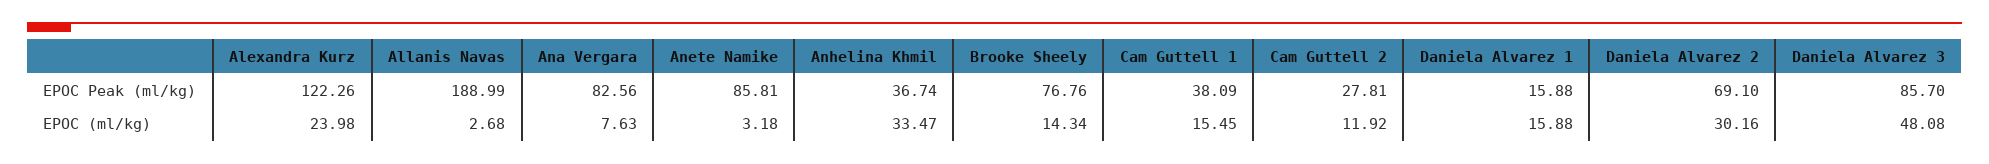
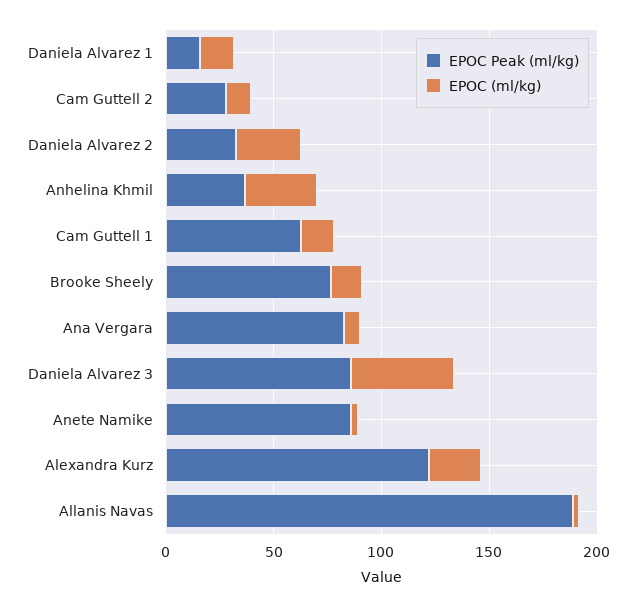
  {
    "EPOC Peak (ml/kg)": {
      "Alexandra Kurz": 122.26,
      "Allanis Navas": 188.99,
      "Ana Vergara": 82.56,
      "Anete Namike": 85.81,
      "Anhelina Khmil": 36.74,
      "Brooke Sheely": 76.76,
-     "Cam Guttell 1": 38.09,
+     "Cam Guttell 1": 60,
      "Cam Guttell 2": 27.81,
      "Daniela Alvarez 1": 15.88,
-     "Daniela Alvarez 2": 69.1,
+     "Daniela Alvarez 2": 30,
      "Daniela Alvarez 3": 85.7
    },
    "EPOC (ml/kg)": {
      "Alexandra Kurz": 23.98,
      "Allanis Navas": 2.68,
      "Ana Vergara": 7.63,
      "Anete Namike": 3.18,
      "Anhelina Khmil": 33.47,
      "Brooke Sheely": 14.34,
      "Cam Guttell 1": 15.45,
      "Cam Guttell 2": 11.92,
      "Daniela Alvarez 1": 15.88,
      "Daniela Alvarez 2": 30.16,
      "Daniela Alvarez 3": 48.08
    }
  }

